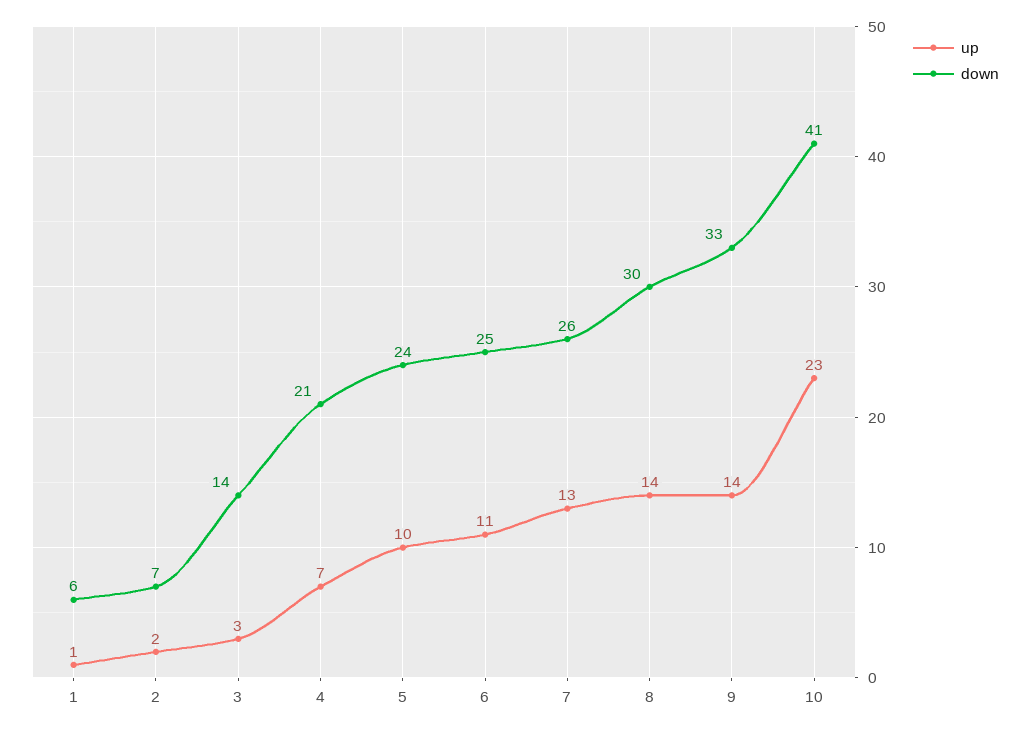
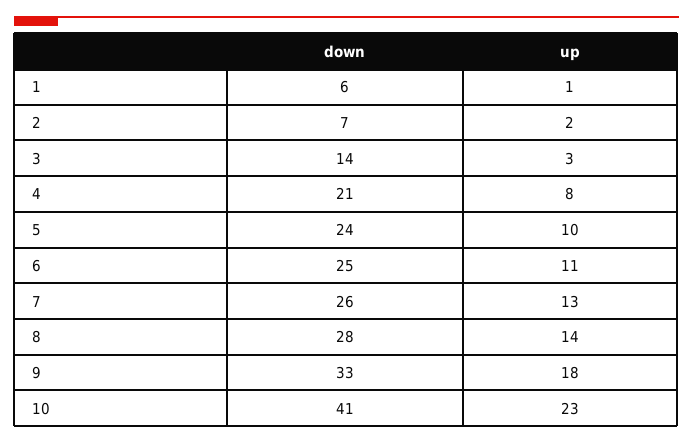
  {
    "up": {
      "1": 1,
      "2": 2,
      "3": 3,
-     "4": 7,
+     "4": 8,
      "5": 10,
      "6": 11,
      "7": 13,
      "8": 14,
-     "9": 14,
+     "9": 18,
      "10": 23
    },
    "down": {
      "1": 6,
      "2": 7,
      "3": 14,
      "4": 21,
      "5": 24,
      "6": 25,
      "7": 26,
-     "8": 30,
+     "8": 28,
      "9": 33,
      "10": 41
    }
  }

